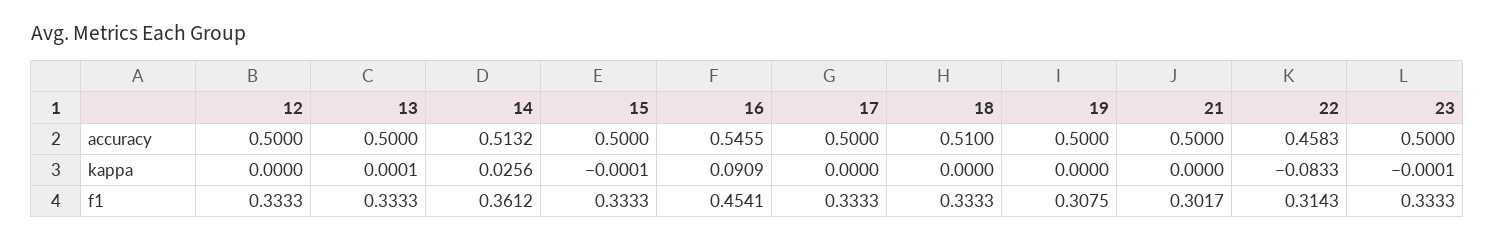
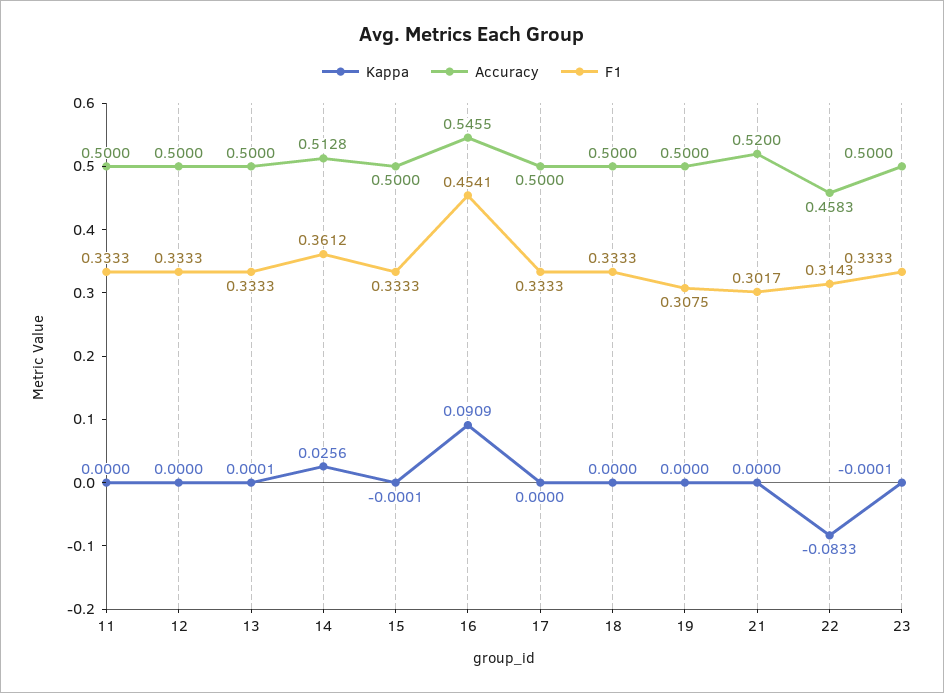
  {
    "accuracy": {
      "12": 0.5,
      "13": 0.5,
-     "14": 0.5132,
+     "14": 0.5128,
      "15": 0.5,
      "16": 0.5455,
      "17": 0.5,
-     "18": 0.51,
+     "18": 0.5,
      "19": 0.5,
-     "21": 0.5,
+     "21": 0.52,
      "22": 0.4583,
-     "23": 0.5
+     "23": 0.5,
+     "11": 0.5
    },
    "kappa": {
      "12": 0,
      "13": 0.0001,
      "14": 0.0256,
      "15": -0.0001,
      "16": 0.0909,
      "17": 0,
      "18": 0,
      "19": 0,
      "21": 0,
      "22": -0.0833,
-     "23": -0.0001
+     "23": -0.0001,
+     "11": 0
    },
    "f1": {
      "12": 0.3333,
      "13": 0.3333,
      "14": 0.3612,
      "15": 0.3333,
      "16": 0.4541,
      "17": 0.3333,
      "18": 0.3333,
      "19": 0.3075,
      "21": 0.3017,
      "22": 0.3143,
-     "23": 0.3333
+     "23": 0.3333,
+     "11": 0.3333
    }
  }

